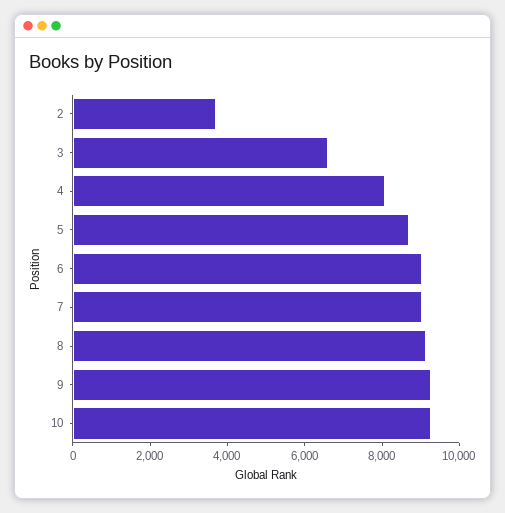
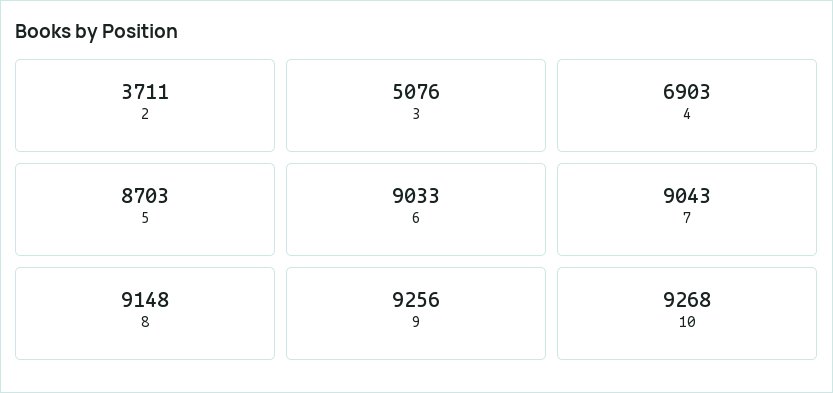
  {
    "2": 3711,
-   "3": 6500,
+   "3": 5076,
-   "4": 8000,
+   "4": 6903,
    "5": 8703,
    "6": 9033,
    "7": 9043,
    "8": 9148,
    "9": 9256,
    "10": 9268
  }

